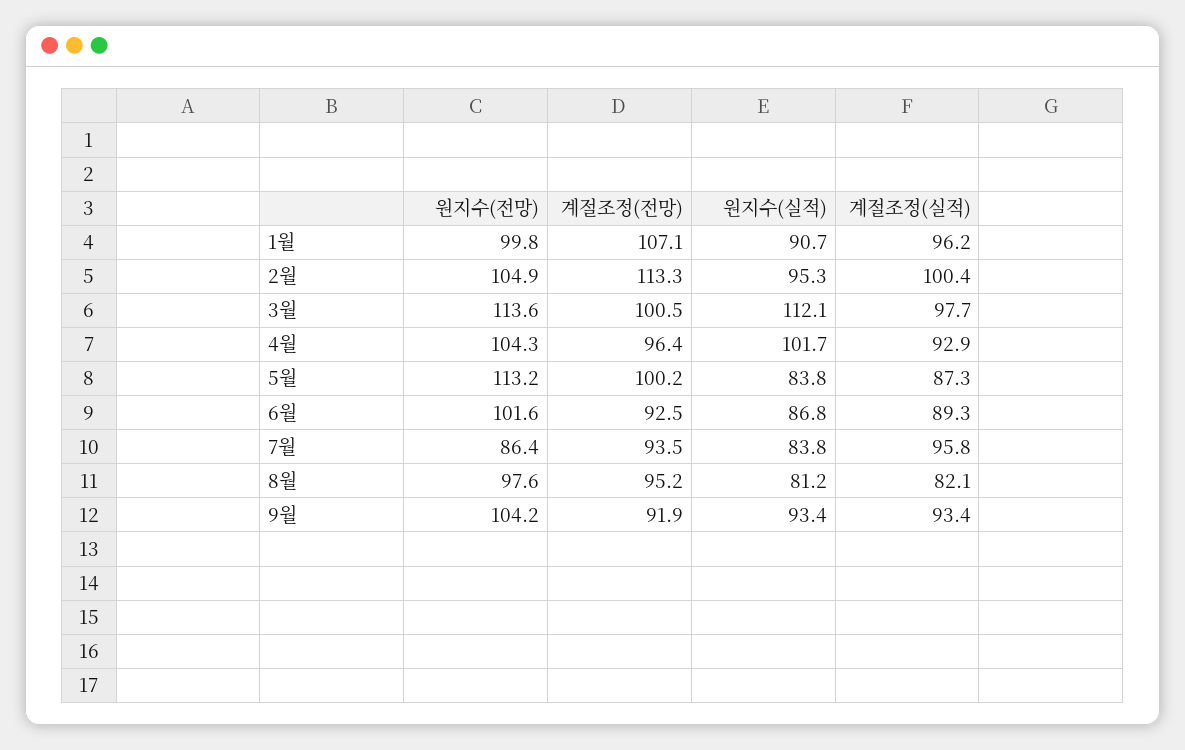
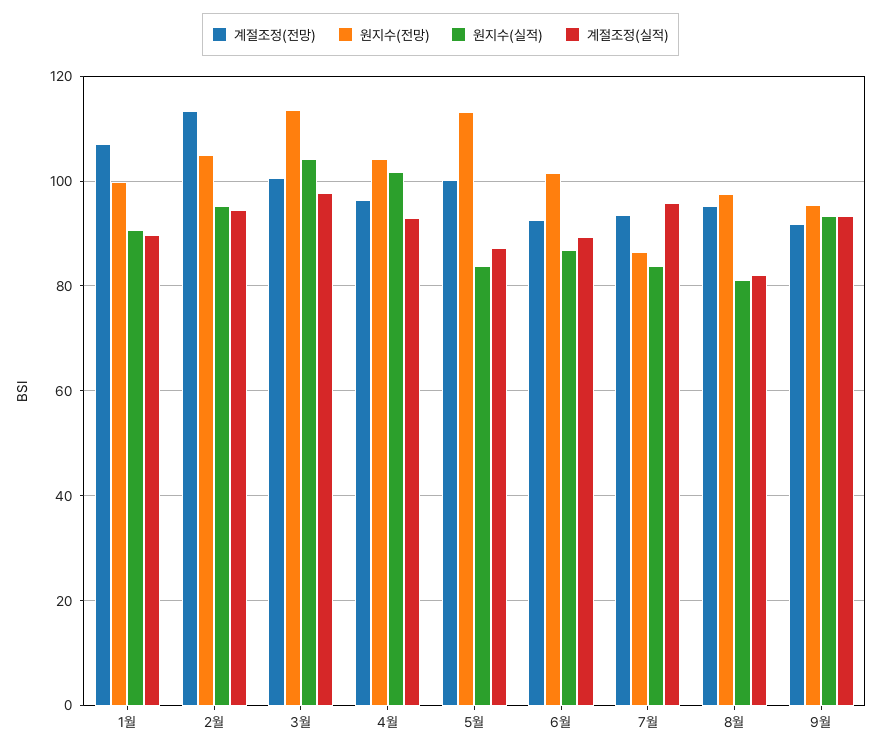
  {
    "원지수(전망)": {
      "1월": 99.8,
      "2월": 104.9,
      "3월": 113.6,
      "4월": 104.3,
      "5월": 113.2,
      "6월": 101.6,
      "7월": 86.4,
      "8월": 97.6,
-     "9월": 104.2
+     "9월": 96
    },
    "계절조정(전망)": {
      "1월": 107.1,
      "2월": 113.3,
      "3월": 100.5,
      "4월": 96.4,
      "5월": 100.2,
      "6월": 92.5,
      "7월": 93.5,
      "8월": 95.2,
      "9월": 91.9
    },
    "원지수(실적)": {
      "1월": 90.7,
      "2월": 95.3,
-     "3월": 112.1,
+     "3월": 104,
      "4월": 101.7,
      "5월": 83.8,
      "6월": 86.8,
      "7월": 83.8,
      "8월": 81.2,
      "9월": 93.4
    },
    "계절조정(실적)": {
-     "1월": 96.2,
+     "1월": 90,
-     "2월": 100.4,
+     "2월": 94,
      "3월": 97.7,
      "4월": 92.9,
      "5월": 87.3,
      "6월": 89.3,
      "7월": 95.8,
      "8월": 82.1,
      "9월": 93.4
    }
  }

